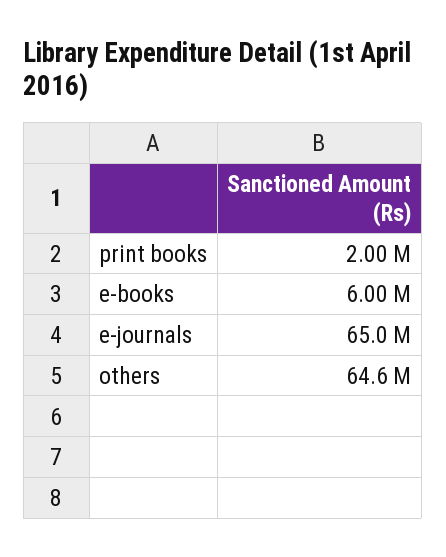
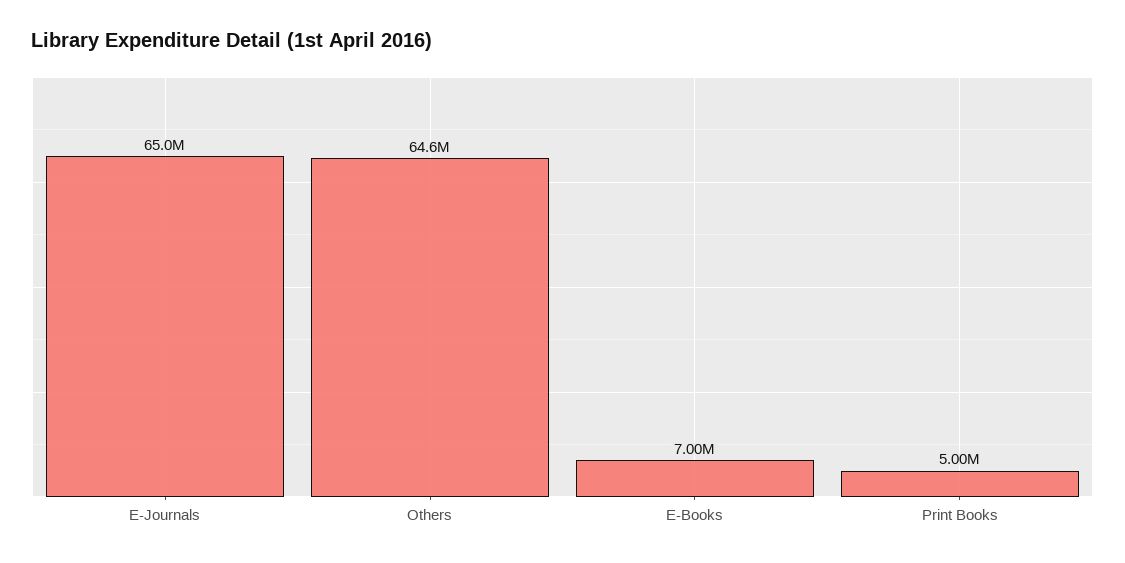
  {
-   "print books": 2000000,
+   "print books": 5000000,
-   "e-books": 6000000,
+   "e-books": 7000000,
    "e-journals": 65000000,
    "others": 64600000
  }

